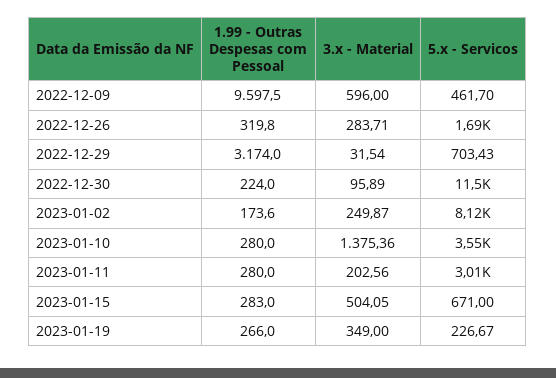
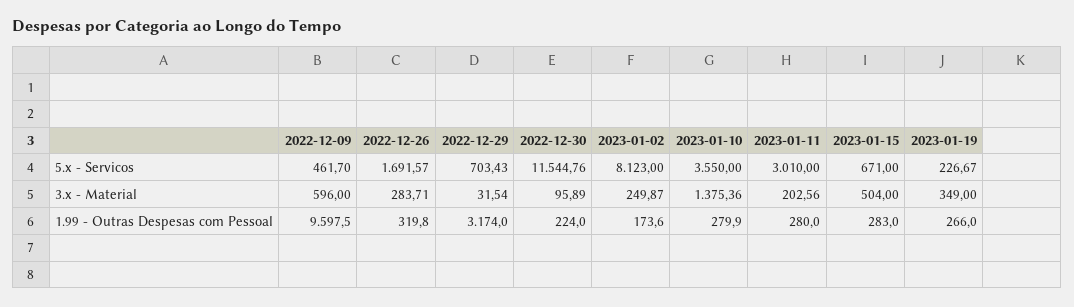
  {
    "1.99 - Outras Despesas com Pessoal": {
      "2022-12-09": 9597.5,
      "2022-12-26": 319.8,
      "2022-12-29": 3174,
      "2022-12-30": 224,
      "2023-01-02": 173.6,
-     "2023-01-10": 280,
+     "2023-01-10": 279.9,
      "2023-01-11": 280,
      "2023-01-15": 283,
      "2023-01-19": 266
    },
    "3.x - Material": {
      "2022-12-09": 596,
      "2022-12-26": 283.71,
      "2022-12-29": 31.54,
      "2022-12-30": 95.89,
      "2023-01-02": 249.87,
      "2023-01-10": 1375.36,
      "2023-01-11": 202.56,
-     "2023-01-15": 504.05,
+     "2023-01-15": 504,
      "2023-01-19": 349
    },
    "5.x - Servicos": {
      "2022-12-09": 461.7,
      "2022-12-26": 1691.57,
      "2022-12-29": 703.43,
      "2022-12-30": 11544.76,
      "2023-01-02": 8123,
      "2023-01-10": 3550,
      "2023-01-11": 3010,
      "2023-01-15": 671,
      "2023-01-19": 226.67
    }
  }

